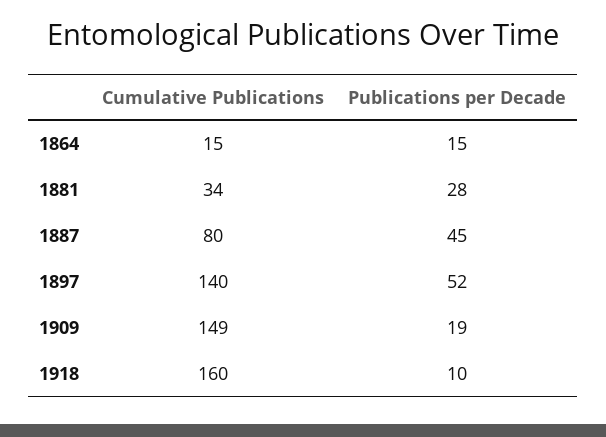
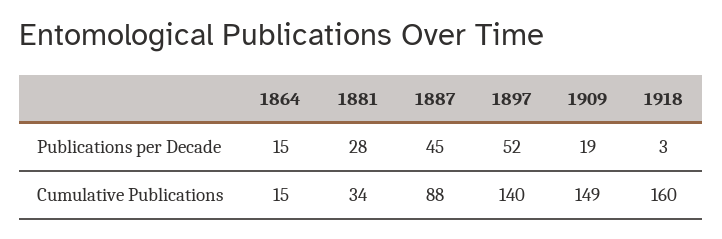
  {
    "Cumulative Publications": {
      "1864": 15,
      "1881": 34,
-     "1887": 80,
+     "1887": 88,
      "1897": 140,
      "1909": 149,
      "1918": 160
    },
    "Publications per Decade": {
      "1864": 15,
      "1881": 28,
      "1887": 45,
      "1897": 52,
      "1909": 19,
-     "1918": 10
+     "1918": 3
    }
  }

